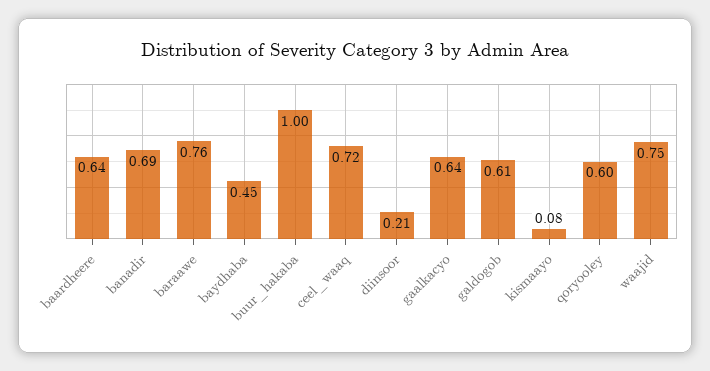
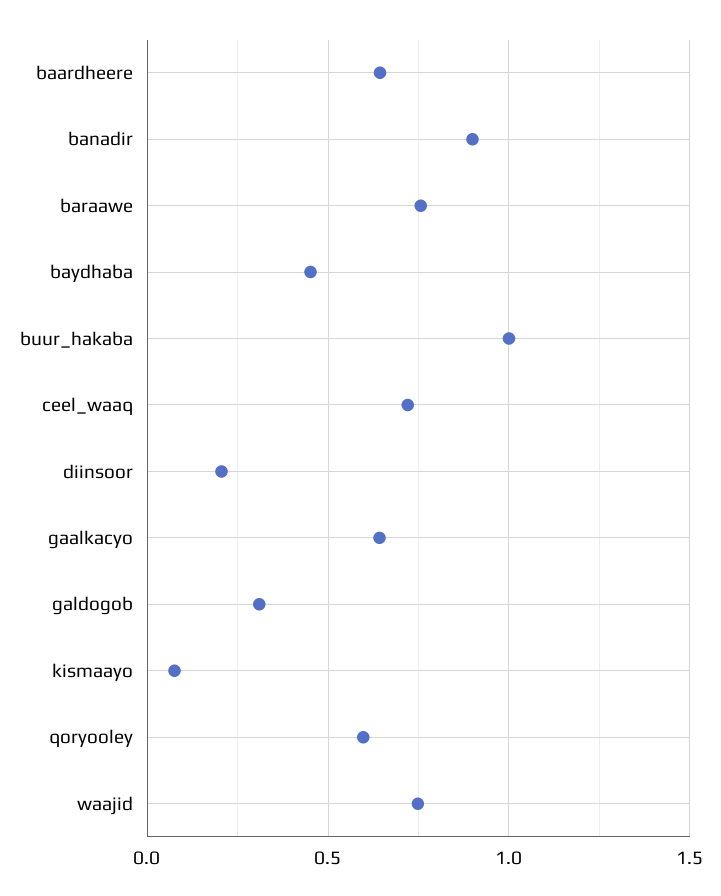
  {
    "baardheere": 0.64,
-   "banadir": 0.69,
+   "banadir": 0.9,
    "baraawe": 0.76,
    "baydhaba": 0.45,
    "buur_hakaba": 1,
    "ceel_waaq": 0.72,
    "diinsoor": 0.21,
    "gaalkacyo": 0.64,
-   "galdogob": 0.61,
+   "galdogob": 0.3,
    "kismaayo": 0.08,
    "qoryooley": 0.6,
    "waajid": 0.75
  }

